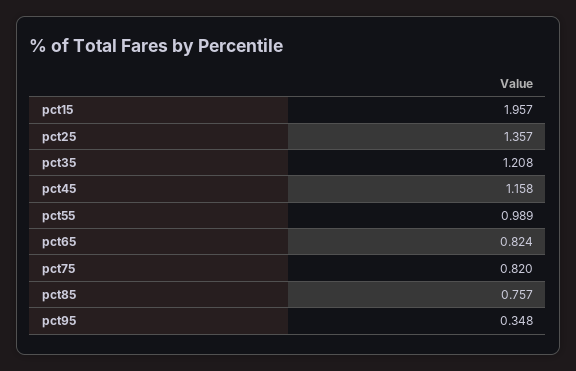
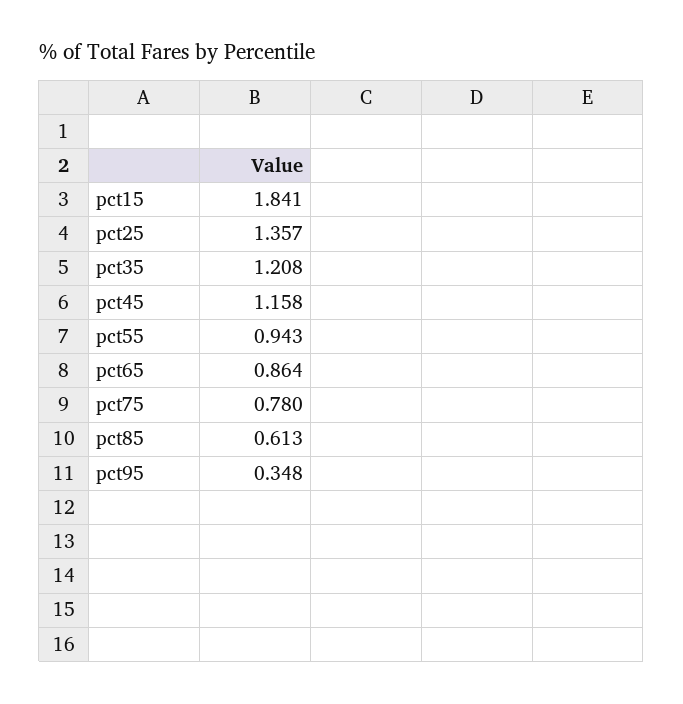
  {
-   "pct15": 1.957,
+   "pct15": 1.841,
    "pct25": 1.357,
    "pct35": 1.208,
    "pct45": 1.158,
-   "pct55": 0.989,
+   "pct55": 0.943,
-   "pct65": 0.824,
+   "pct65": 0.864,
-   "pct75": 0.82,
+   "pct75": 0.78,
-   "pct85": 0.757,
+   "pct85": 0.613,
    "pct95": 0.348
  }

